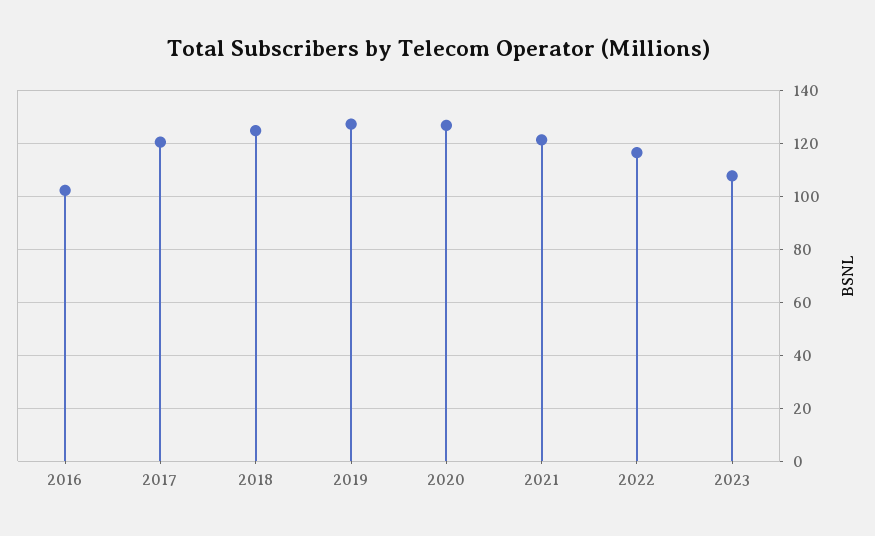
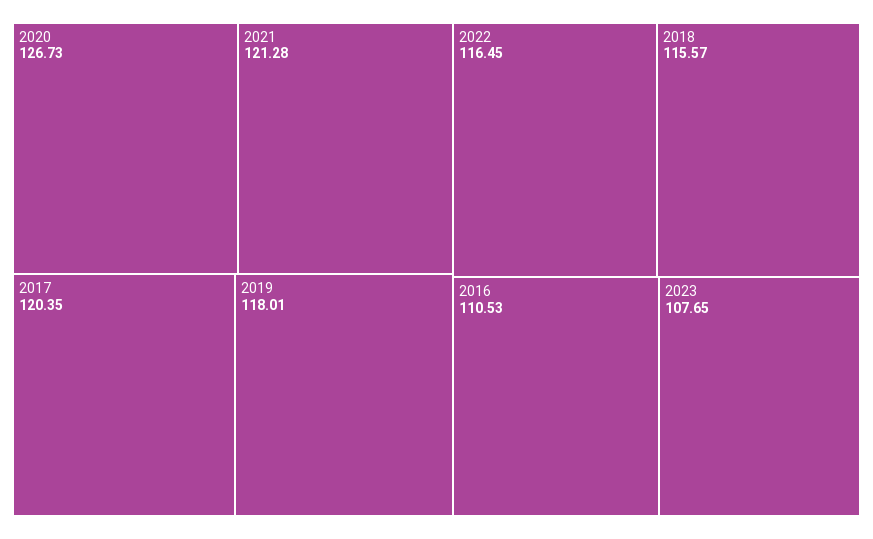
  {
-   "2016": 102.5,
+   "2016": 110.53,
    "2017": 120.35,
-   "2018": 125,
+   "2018": 115.57,
-   "2019": 127.5,
+   "2019": 118.01,
    "2020": 126.73,
    "2021": 121.28,
    "2022": 116.45,
    "2023": 107.65
  }

